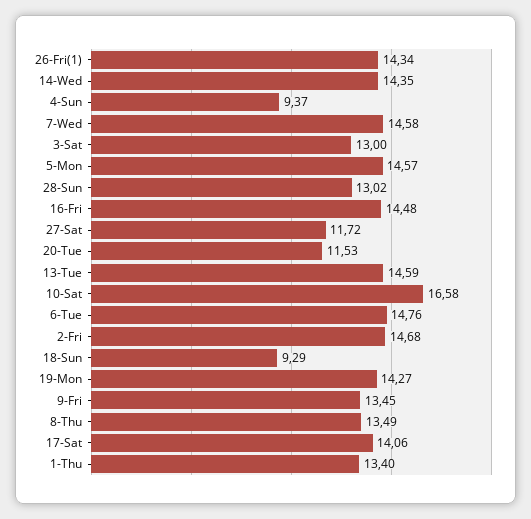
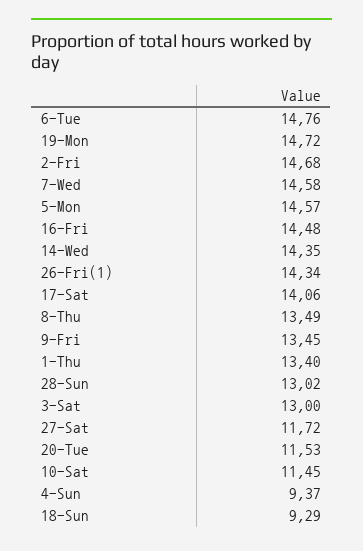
  {
    "26-Fri(1)": 14.34,
    "14-Wed": 14.35,
    "4-Sun": 9.37,
    "7-Wed": 14.58,
    "3-Sat": 13,
    "5-Mon": 14.57,
    "28-Sun": 13.02,
    "16-Fri": 14.48,
    "27-Sat": 11.72,
    "20-Tue": 11.53,
-   "13-Tue": 14.59,
-   "10-Sat": 16.58,
+   "10-Sat": 11.45,
    "6-Tue": 14.76,
    "2-Fri": 14.68,
    "18-Sun": 9.29,
-   "19-Mon": 14.27,
+   "19-Mon": 14.72,
    "9-Fri": 13.45,
    "8-Thu": 13.49,
    "17-Sat": 14.06,
    "1-Thu": 13.4
  }

